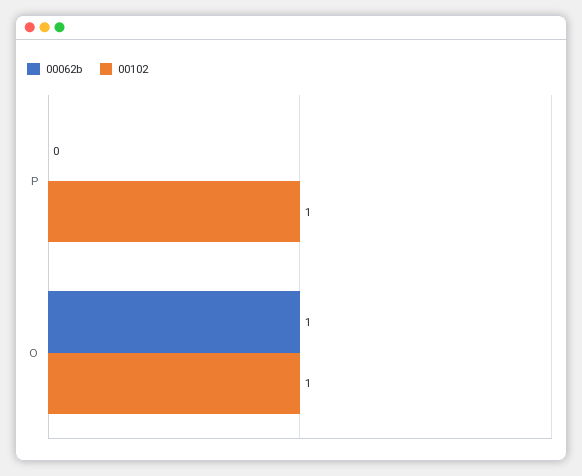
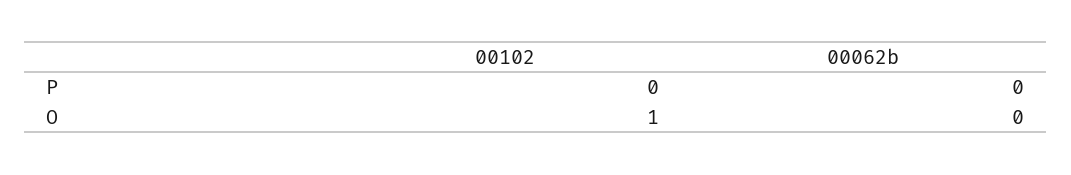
  {
    "00062b": {
      "P": 0,
-     "O": 1
+     "O": 0
    },
    "00102": {
-     "P": 1,
+     "P": 0,
      "O": 1
    }
  }

